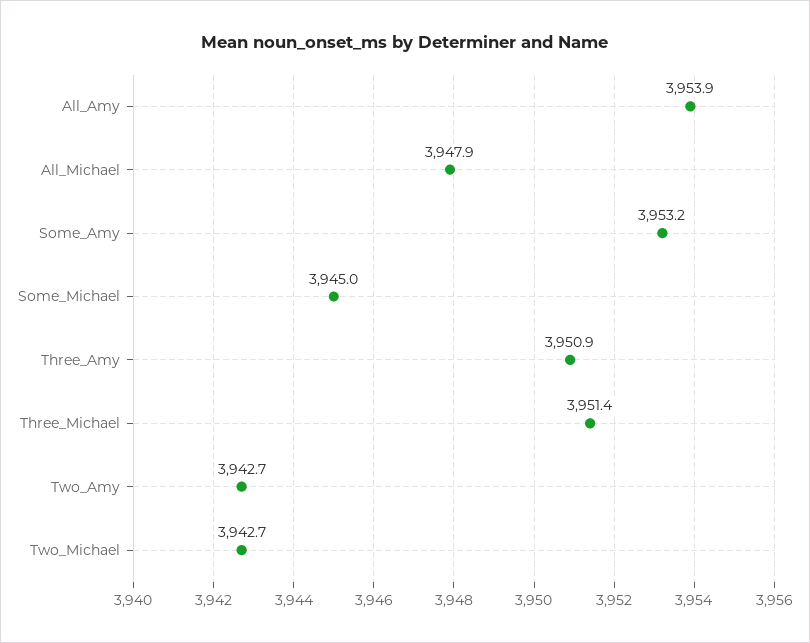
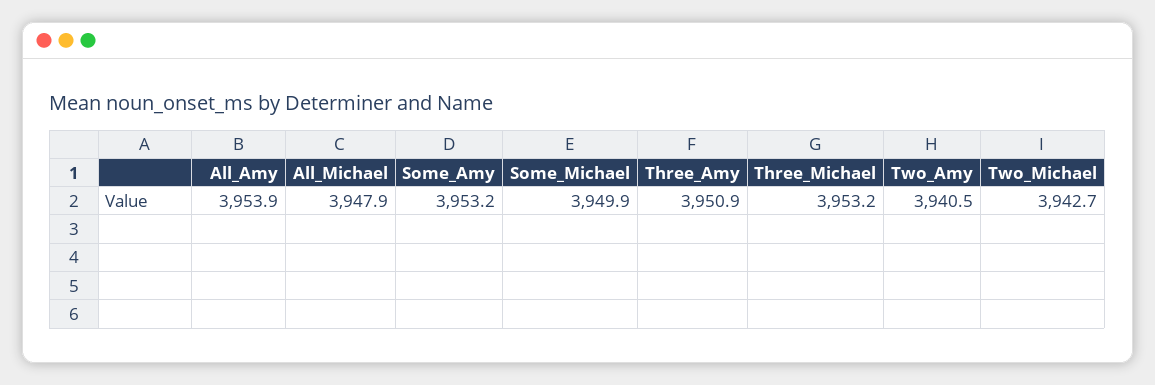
  {
    "All_Amy": 3953.9,
    "All_Michael": 3947.9,
    "Some_Amy": 3953.2,
-   "Some_Michael": 3945,
+   "Some_Michael": 3949.9,
    "Three_Amy": 3950.9,
-   "Three_Michael": 3951.4,
+   "Three_Michael": 3953.2,
-   "Two_Amy": 3942.7,
+   "Two_Amy": 3940.5,
    "Two_Michael": 3942.7
  }

